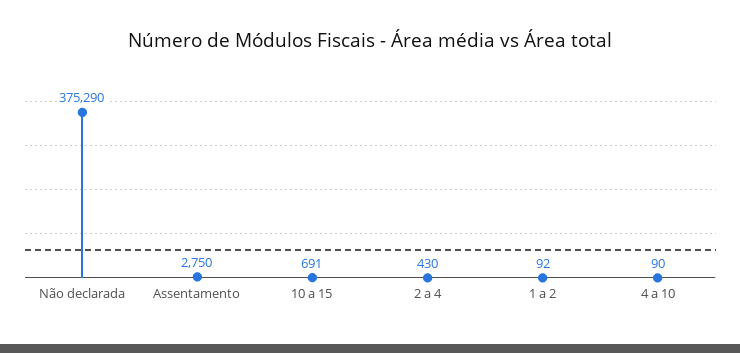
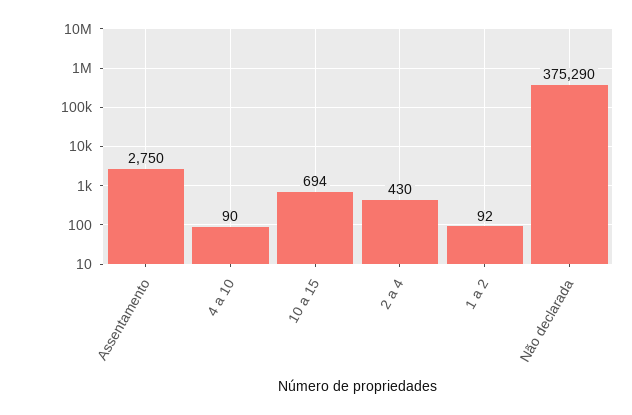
  {
    "Não declarada": 375290,
    "Assentamento": 2750,
-   "10 a 15": 691,
+   "10 a 15": 694,
    "2 a 4": 430,
    "1 a 2": 92,
    "4 a 10": 90
  }

